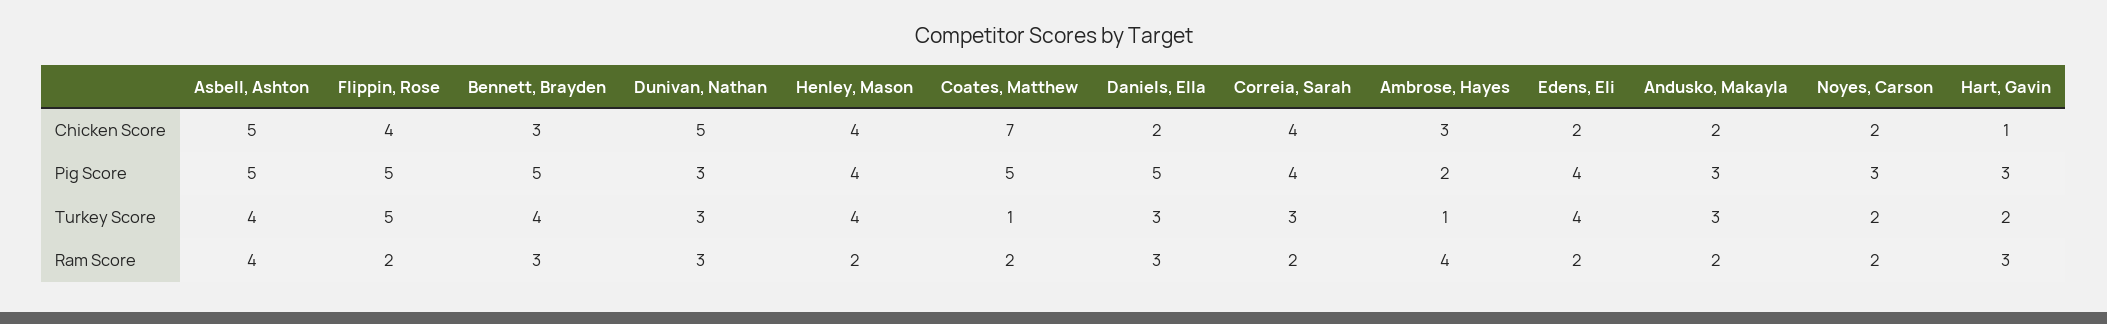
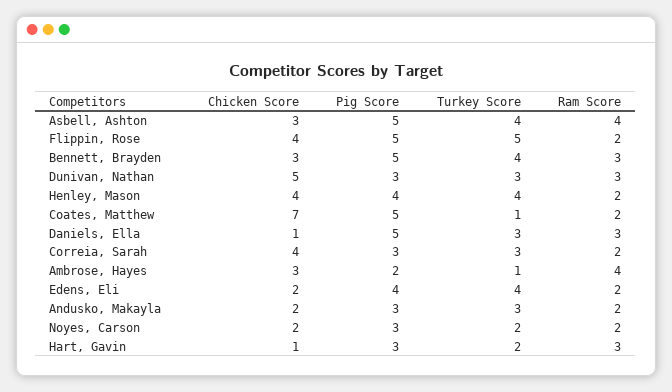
  {
    "Asbell, Ashton": {
-     "Chicken Score": 5,
+     "Chicken Score": 3,
      "Pig Score": 5,
      "Turkey Score": 4,
      "Ram Score": 4
    },
    "Flippin, Rose": {
      "Chicken Score": 4,
      "Pig Score": 5,
      "Turkey Score": 5,
      "Ram Score": 2
    },
    "Bennett, Brayden": {
      "Chicken Score": 3,
      "Pig Score": 5,
      "Turkey Score": 4,
      "Ram Score": 3
    },
    "Dunivan, Nathan": {
      "Chicken Score": 5,
      "Pig Score": 3,
      "Turkey Score": 3,
      "Ram Score": 3
    },
    "Henley, Mason": {
      "Chicken Score": 4,
      "Pig Score": 4,
      "Turkey Score": 4,
      "Ram Score": 2
    },
    "Coates, Matthew": {
      "Chicken Score": 7,
      "Pig Score": 5,
      "Turkey Score": 1,
      "Ram Score": 2
    },
    "Daniels, Ella": {
-     "Chicken Score": 2,
+     "Chicken Score": 1,
      "Pig Score": 5,
      "Turkey Score": 3,
      "Ram Score": 3
    },
    "Correia, Sarah": {
      "Chicken Score": 4,
-     "Pig Score": 4,
+     "Pig Score": 3,
      "Turkey Score": 3,
      "Ram Score": 2
    },
    "Ambrose, Hayes": {
      "Chicken Score": 3,
      "Pig Score": 2,
      "Turkey Score": 1,
      "Ram Score": 4
    },
    "Edens, Eli": {
      "Chicken Score": 2,
      "Pig Score": 4,
      "Turkey Score": 4,
      "Ram Score": 2
    },
    "Andusko, Makayla": {
      "Chicken Score": 2,
      "Pig Score": 3,
      "Turkey Score": 3,
      "Ram Score": 2
    },
    "Noyes, Carson": {
      "Chicken Score": 2,
      "Pig Score": 3,
      "Turkey Score": 2,
      "Ram Score": 2
    },
    "Hart, Gavin": {
      "Chicken Score": 1,
      "Pig Score": 3,
      "Turkey Score": 2,
      "Ram Score": 3
    }
  }

